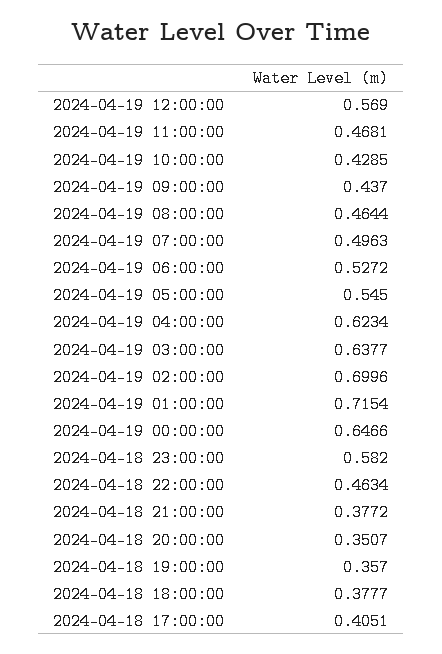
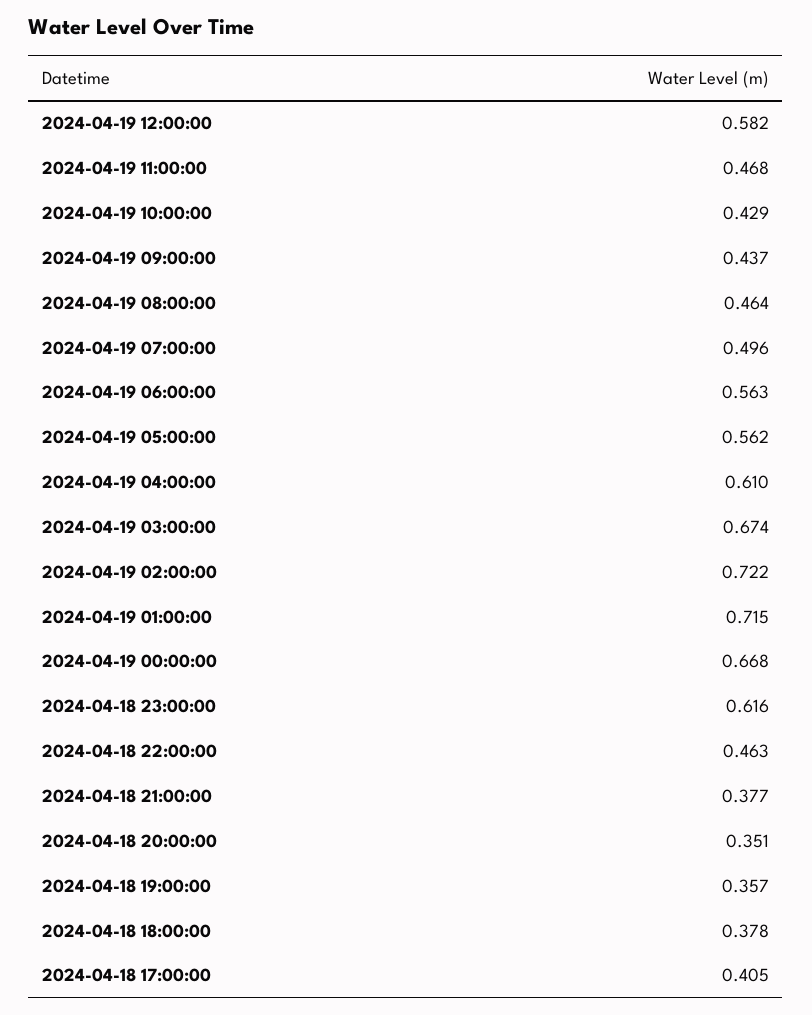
  {
-   "2024-04-19 12:00:00": 0.569,
+   "2024-04-19 12:00:00": 0.582,
    "2024-04-19 11:00:00": 0.4681,
    "2024-04-19 10:00:00": 0.4285,
    "2024-04-19 09:00:00": 0.437,
    "2024-04-19 08:00:00": 0.4644,
    "2024-04-19 07:00:00": 0.4963,
-   "2024-04-19 06:00:00": 0.5272,
+   "2024-04-19 06:00:00": 0.563,
-   "2024-04-19 05:00:00": 0.545,
+   "2024-04-19 05:00:00": 0.562,
-   "2024-04-19 04:00:00": 0.6234,
+   "2024-04-19 04:00:00": 0.61,
-   "2024-04-19 03:00:00": 0.6377,
+   "2024-04-19 03:00:00": 0.674,
-   "2024-04-19 02:00:00": 0.6996,
+   "2024-04-19 02:00:00": 0.722,
    "2024-04-19 01:00:00": 0.7154,
-   "2024-04-19 00:00:00": 0.6466,
+   "2024-04-19 00:00:00": 0.668,
-   "2024-04-18 23:00:00": 0.582,
+   "2024-04-18 23:00:00": 0.616,
    "2024-04-18 22:00:00": 0.4634,
    "2024-04-18 21:00:00": 0.3772,
    "2024-04-18 20:00:00": 0.3507,
    "2024-04-18 19:00:00": 0.357,
    "2024-04-18 18:00:00": 0.3777,
    "2024-04-18 17:00:00": 0.4051
  }

